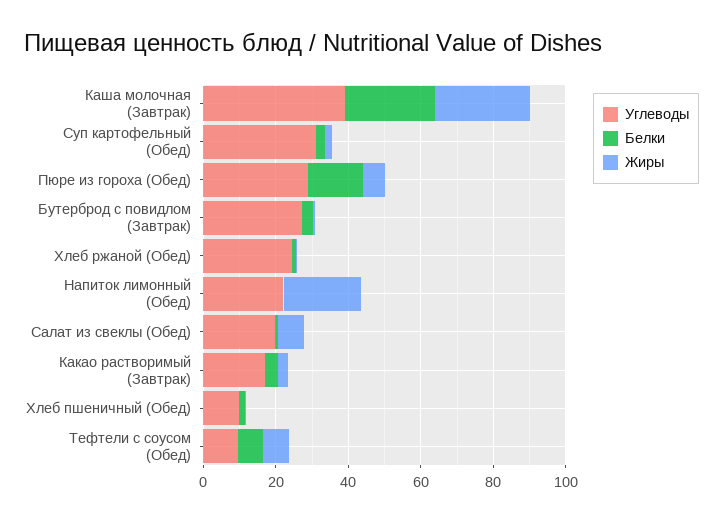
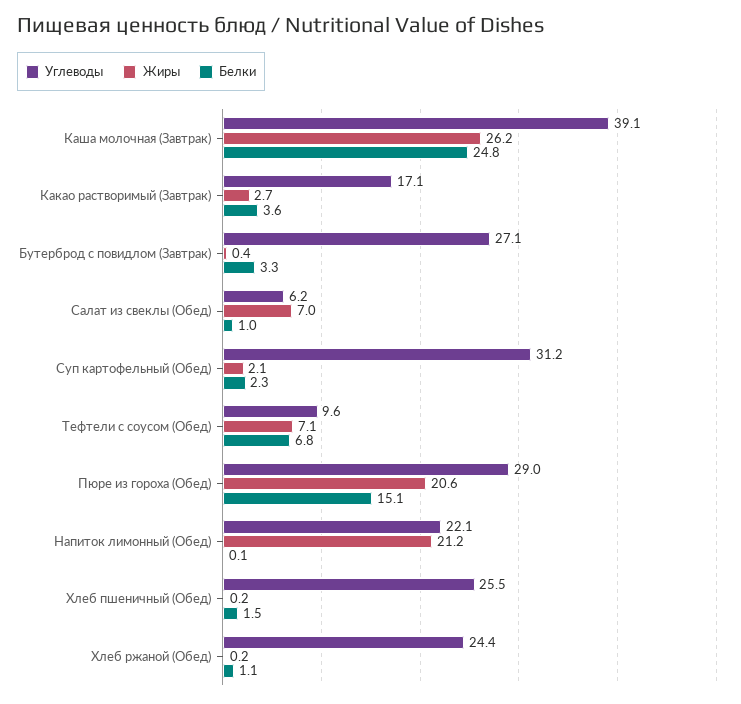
  {
    "Углеводы": {
      "Каша молочная (Завтрак)": 39.1,
      "Суп картофельный (Обед)": 31.2,
      "Пюре из гороха (Обед)": 29,
      "Бутерброд с повидлом (Завтрак)": 27.1,
      "Хлеб ржаной (Обед)": 24.4,
      "Напиток лимонный (Обед)": 22.1,
-     "Салат из свеклы (Обед)": 20,
+     "Салат из свеклы (Обед)": 6.2,
      "Какао растворимый (Завтрак)": 17.1,
-     "Хлеб пшеничный (Обед)": 10,
+     "Хлеб пшеничный (Обед)": 25.5,
      "Тефтели с соусом (Обед)": 9.6
    },
    "Белки": {
      "Каша молочная (Завтрак)": 24.8,
      "Суп картофельный (Обед)": 2.3,
      "Пюре из гороха (Обед)": 15.1,
      "Бутерброд с повидлом (Завтрак)": 3.3,
      "Хлеб ржаной (Обед)": 1.1,
      "Напиток лимонный (Обед)": 0.1,
      "Салат из свеклы (Обед)": 1,
      "Какао растворимый (Завтрак)": 3.6,
      "Хлеб пшеничный (Обед)": 1.5,
      "Тефтели с соусом (Обед)": 6.8
    },
    "Жиры": {
      "Каша молочная (Завтрак)": 26.2,
      "Суп картофельный (Обед)": 2.1,
-     "Пюре из гороха (Обед)": 5,
+     "Пюре из гороха (Обед)": 20.6,
      "Бутерброд с повидлом (Завтрак)": 0.4,
      "Хлеб ржаной (Обед)": 0.2,
      "Напиток лимонный (Обед)": 21.2,
      "Салат из свеклы (Обед)": 7,
      "Какао растворимый (Завтрак)": 2.7,
      "Хлеб пшеничный (Обед)": 0.2,
      "Тефтели с соусом (Обед)": 7.1
    }
  }

